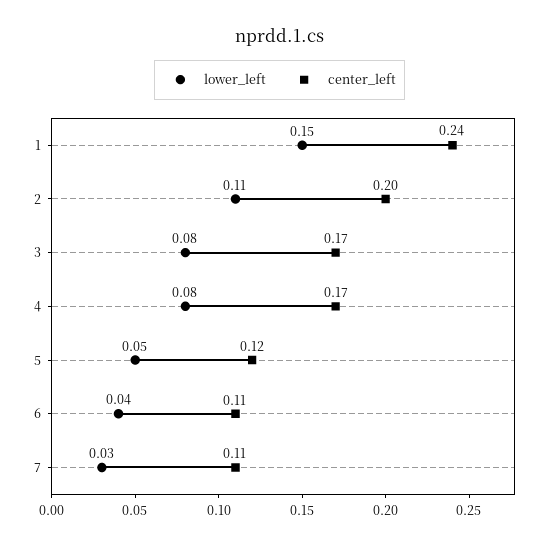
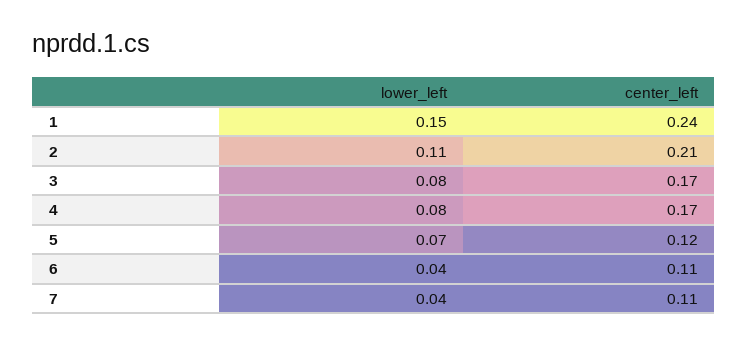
  {
    "lower_left": {
      "1": 0.15,
      "2": 0.11,
      "3": 0.08,
      "4": 0.08,
-     "5": 0.05,
+     "5": 0.07,
      "6": 0.04,
-     "7": 0.03
+     "7": 0.04
    },
    "center_left": {
      "1": 0.24,
-     "2": 0.2,
+     "2": 0.21,
      "3": 0.17,
      "4": 0.17,
      "5": 0.12,
      "6": 0.11,
      "7": 0.11
    }
  }

